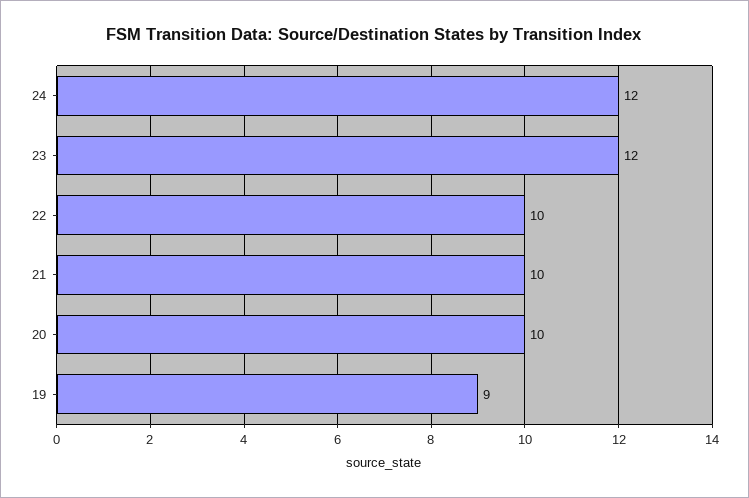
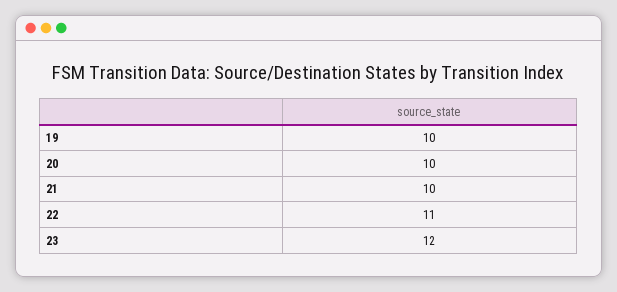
  {
-   "24": 12,
    "23": 12,
-   "22": 10,
+   "22": 11,
    "21": 10,
    "20": 10,
-   "19": 9
+   "19": 10
  }

